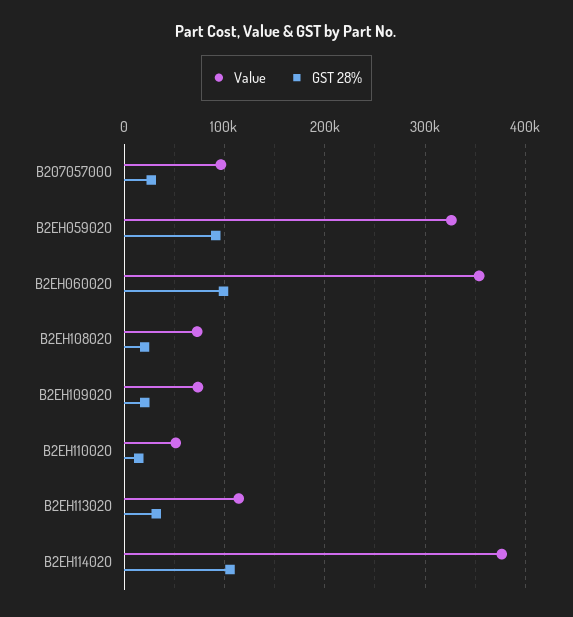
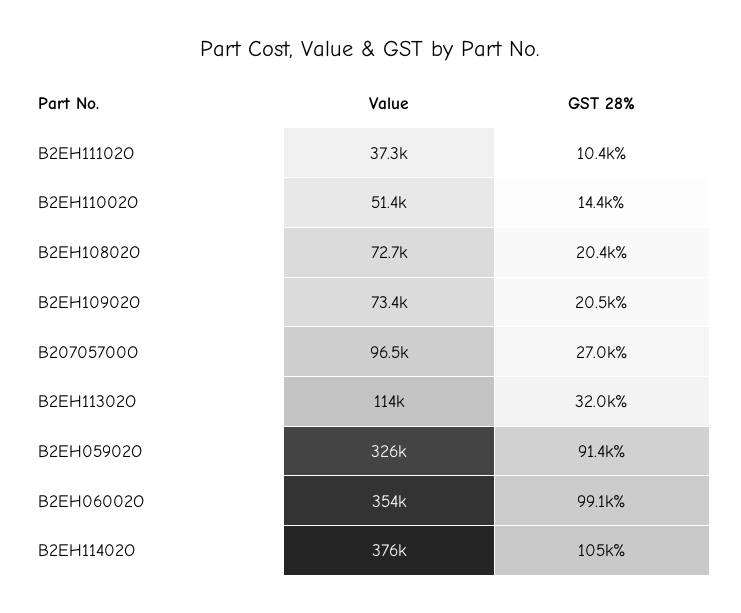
  {
    "Value": {
      "B20705700O": 96500,
      "B2EH05902O": 326000,
      "B2EH06002O": 354000,
      "B2EH10802O": 72700,
      "B2EH10902O": 73400,
      "B2EH11002O": 51400,
      "B2EH11302O": 114000,
-     "B2EH11402O": 376000
+     "B2EH11402O": 376000,
+     "B2EH11102O": 37300
    },
    "GST 28%": {
      "B20705700O": 27000,
      "B2EH05902O": 91400,
      "B2EH06002O": 99100,
      "B2EH10802O": 20400,
      "B2EH10902O": 20500,
      "B2EH11002O": 14400,
      "B2EH11302O": 32000,
-     "B2EH11402O": 105000
+     "B2EH11402O": 105000,
+     "B2EH11102O": 10400
    }
  }

